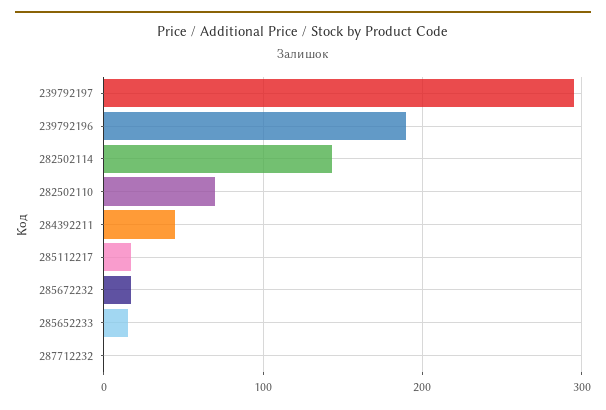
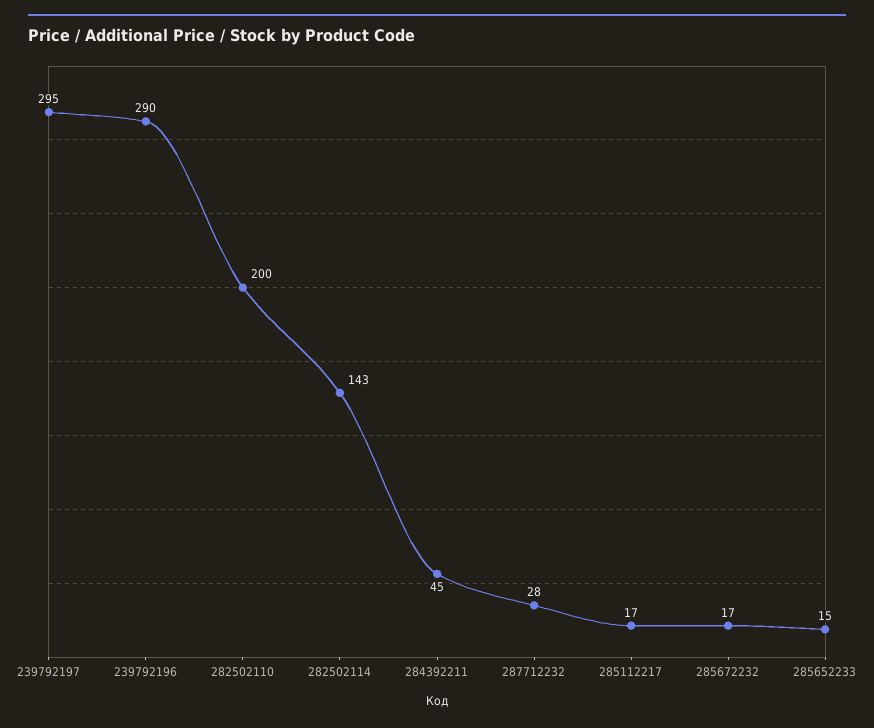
  {
    "239792197": 295,
-   "239792196": 190,
+   "239792196": 290,
    "282502114": 143,
-   "282502110": 70,
+   "282502110": 200,
    "284392211": 45,
    "285112217": 17,
    "285672232": 17,
    "285652233": 15,
-   "287712232": 0
+   "287712232": 28
  }

